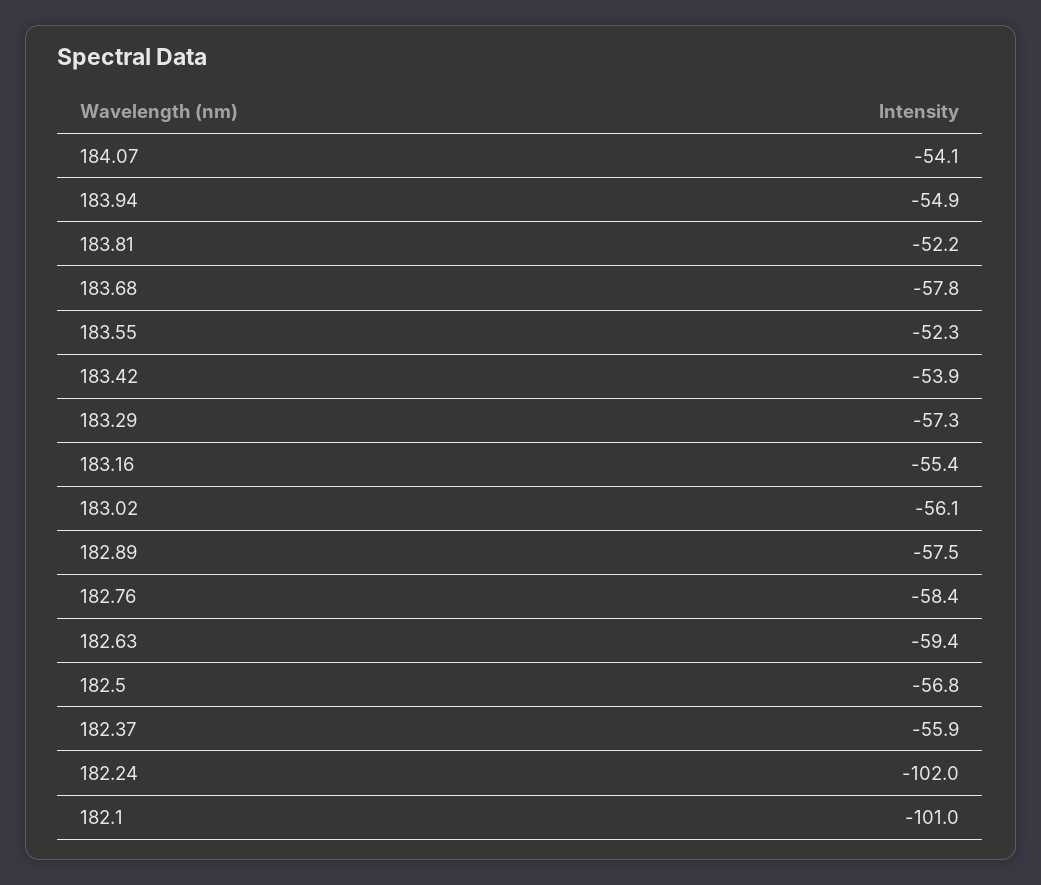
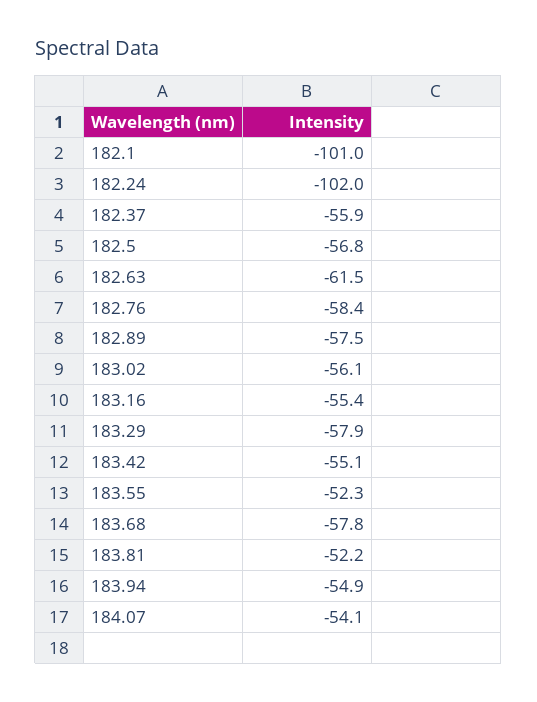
  {
    "184.07": -54.1,
    "183.94": -54.9,
    "183.81": -52.2,
    "183.68": -57.8,
    "183.55": -52.3,
-   "183.42": -53.9,
+   "183.42": -55.1,
-   "183.29": -57.3,
+   "183.29": -57.9,
    "183.16": -55.4,
    "183.02": -56.1,
    "182.89": -57.5,
    "182.76": -58.4,
-   "182.63": -59.4,
+   "182.63": -61.5,
    "182.5": -56.8,
    "182.37": -55.9,
    "182.24": -102,
    "182.1": -101
  }

